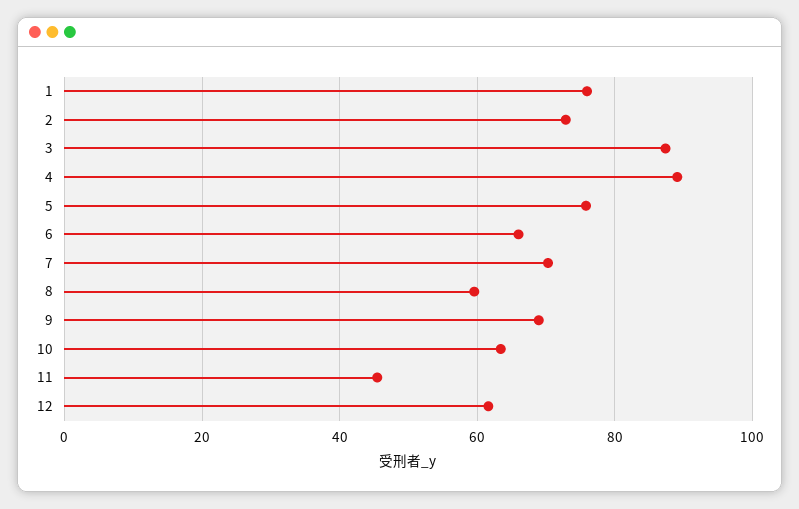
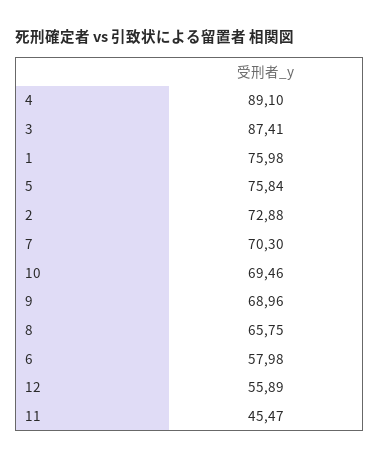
  {
    "1": 75.98,
    "2": 72.88,
    "3": 87.41,
    "4": 89.1,
    "5": 75.84,
-   "6": 66,
+   "6": 57.98,
    "7": 70.3,
-   "8": 60,
+   "8": 65.75,
    "9": 68.96,
-   "10": 64,
+   "10": 69.46,
    "11": 45.47,
-   "12": 62
+   "12": 55.89
  }

